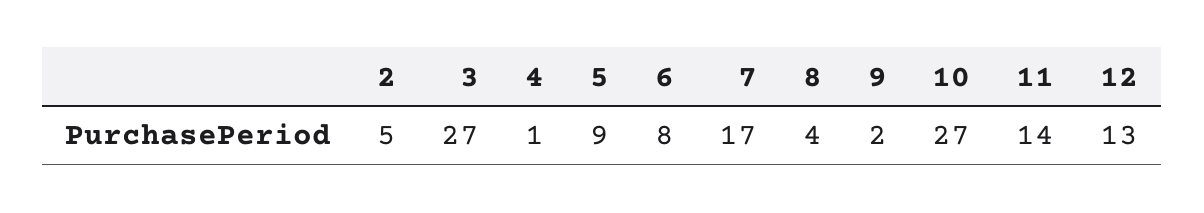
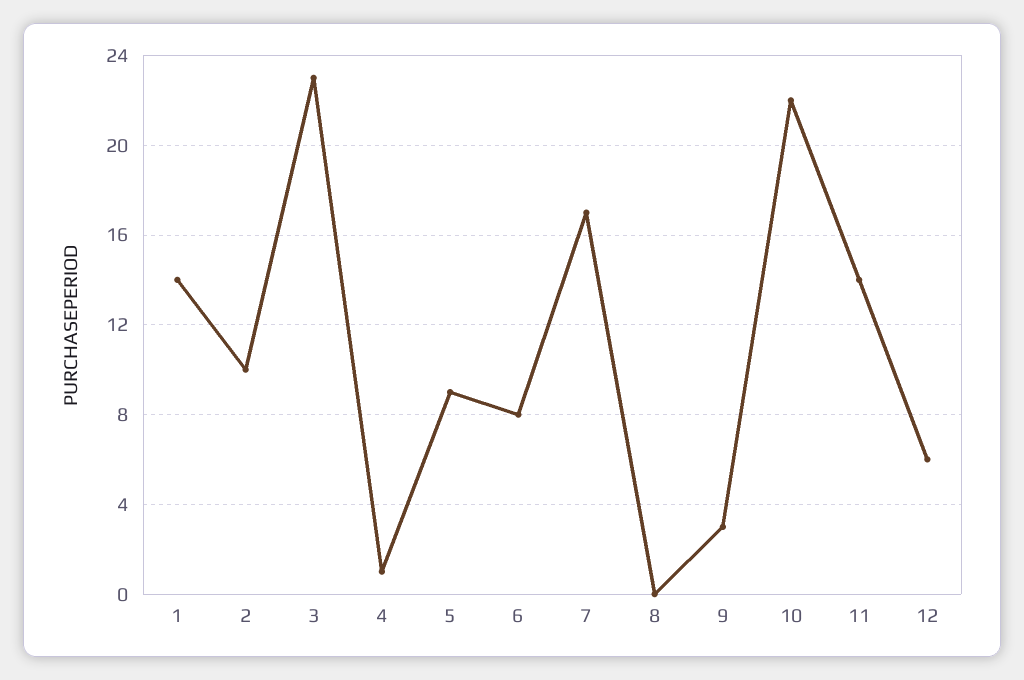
  {
-   "2": 5,
+   "2": 10,
-   "3": 27,
+   "3": 23,
    "4": 1,
    "5": 9,
    "6": 8,
    "7": 17,
-   "8": 4,
+   "8": 0,
-   "9": 2,
+   "9": 3,
-   "10": 27,
+   "10": 22,
    "11": 14,
-   "12": 13
+   "12": 6,
+   "1": 14
  }

